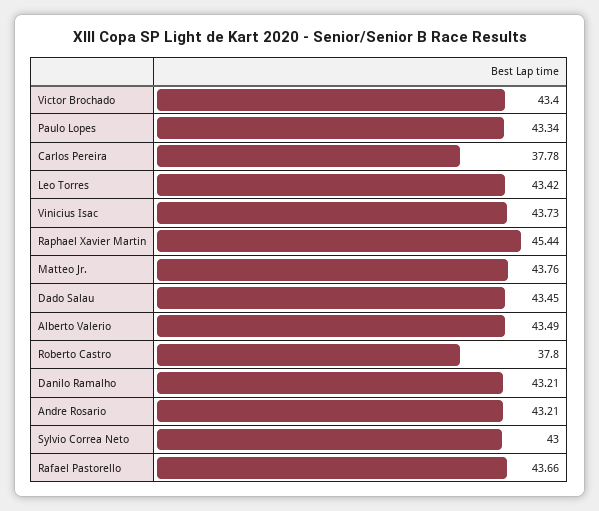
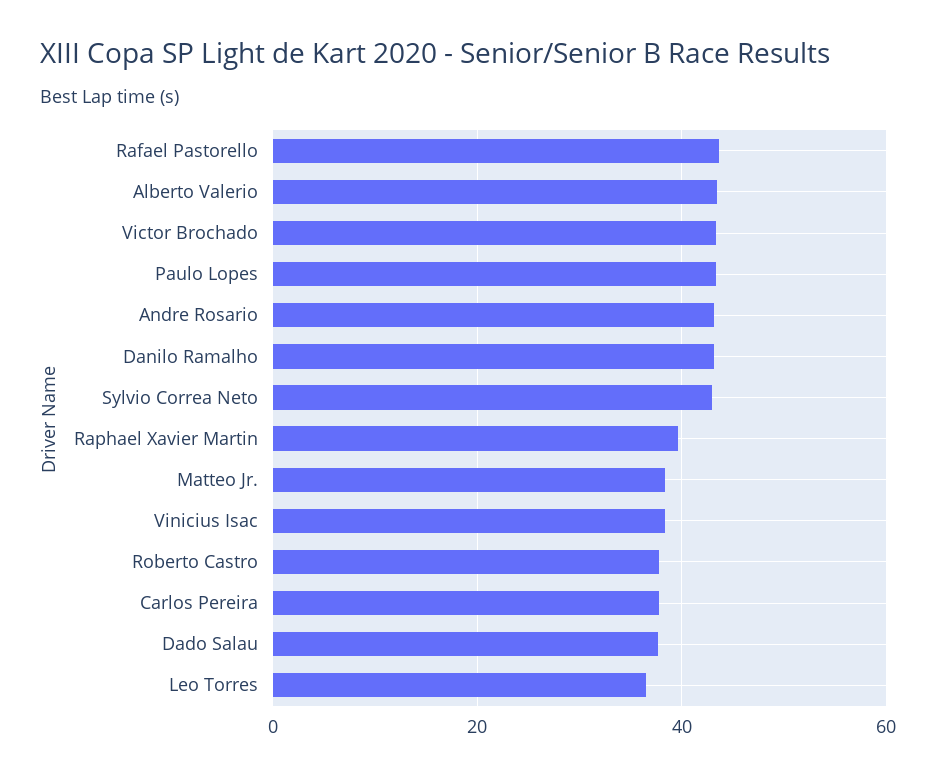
  {
    "Victor Brochado": 43.4,
    "Paulo Lopes": 43.34,
    "Carlos Pereira": 37.78,
-   "Leo Torres": 43.42,
+   "Leo Torres": 36,
-   "Vinicius Isac": 43.73,
+   "Vinicius Isac": 38,
-   "Raphael Xavier Martin": 45.44,
+   "Raphael Xavier Martin": 40,
-   "Matteo Jr.": 43.76,
+   "Matteo Jr.": 38,
-   "Dado Salau": 43.45,
+   "Dado Salau": 38,
    "Alberto Valerio": 43.49,
    "Roberto Castro": 37.8,
    "Danilo Ramalho": 43.21,
    "Andre Rosario": 43.21,
    "Sylvio Correa Neto": 43,
    "Rafael Pastorello": 43.66
  }

